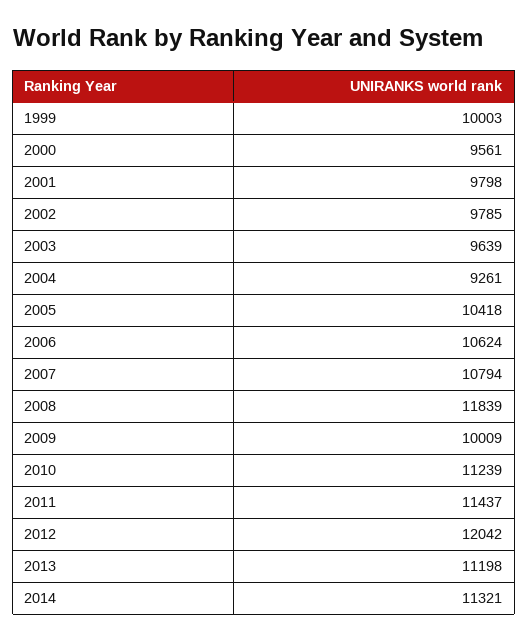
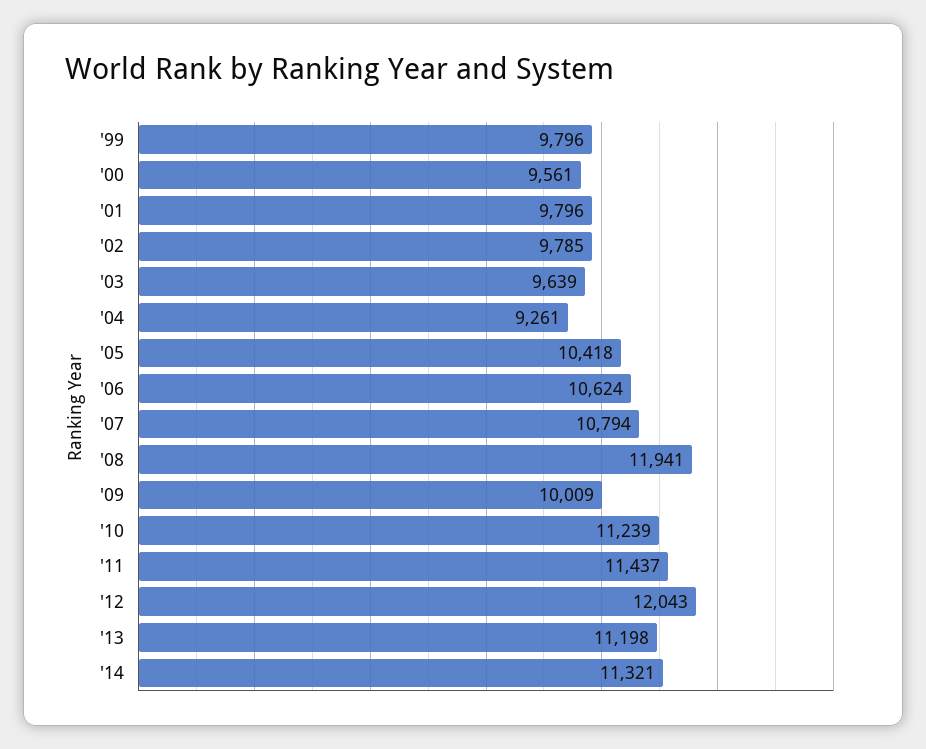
  {
-   "1999": 10003,
+   "1999": 9796,
    "2000": 9561,
-   "2001": 9798,
+   "2001": 9796,
    "2002": 9785,
    "2003": 9639,
    "2004": 9261,
    "2005": 10418,
    "2006": 10624,
    "2007": 10794,
-   "2008": 11839,
+   "2008": 11941,
    "2009": 10009,
    "2010": 11239,
    "2011": 11437,
-   "2012": 12042,
+   "2012": 12043,
    "2013": 11198,
    "2014": 11321
  }

